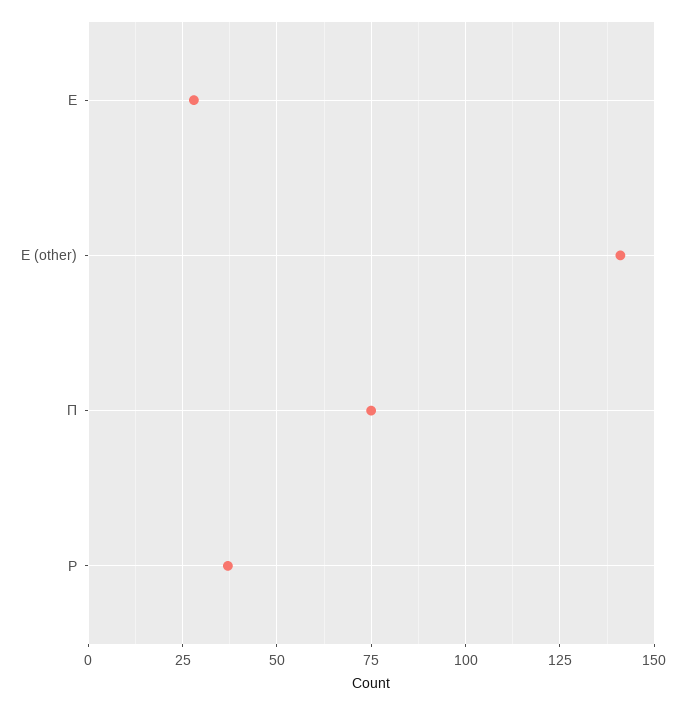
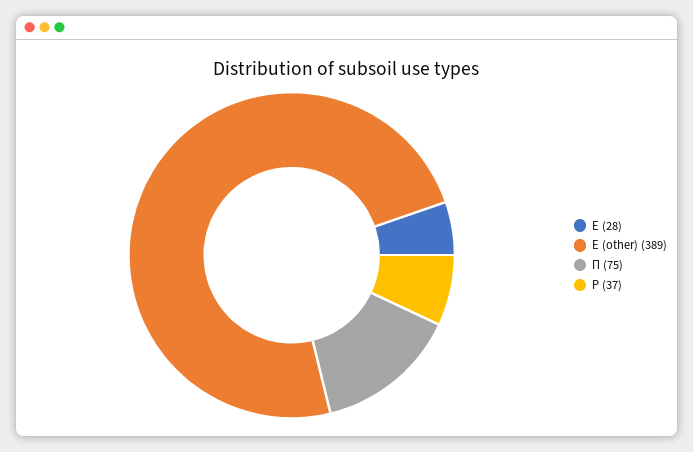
  {
    "Е": 28,
-   "Е (other)": 140,
+   "Е (other)": 389,
    "П": 75,
    "Р": 37
  }

